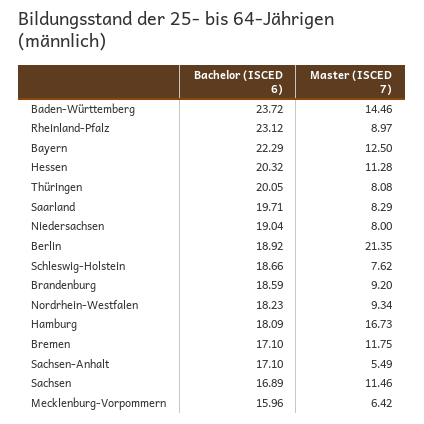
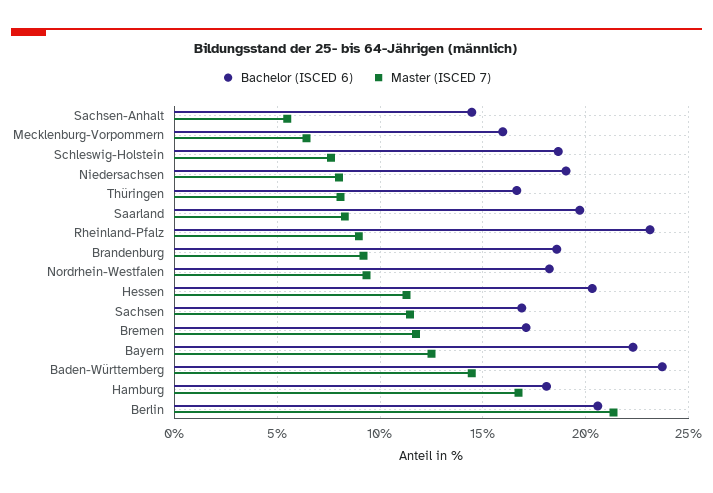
  {
    "Bachelor (ISCED 6)": {
      "Baden-Württemberg": 23.72,
      "Rheinland-Pfalz": 23.12,
      "Bayern": 22.29,
      "Hessen": 20.32,
-     "Thüringen": 20.05,
+     "Thüringen": 16.5,
      "Saarland": 19.71,
      "Niedersachsen": 19.04,
-     "Berlin": 18.92,
+     "Berlin": 20.5,
      "Schleswig-Holstein": 18.66,
      "Brandenburg": 18.59,
      "Nordrhein-Westfalen": 18.23,
      "Hamburg": 18.09,
      "Bremen": 17.1,
-     "Sachsen-Anhalt": 17.1,
+     "Sachsen-Anhalt": 14.5,
      "Sachsen": 16.89,
      "Mecklenburg-Vorpommern": 15.96
    },
    "Master (ISCED 7)": {
      "Baden-Württemberg": 14.46,
      "Rheinland-Pfalz": 8.97,
      "Bayern": 12.5,
      "Hessen": 11.28,
      "Thüringen": 8.08,
      "Saarland": 8.29,
      "Niedersachsen": 8,
      "Berlin": 21.35,
      "Schleswig-Holstein": 7.62,
      "Brandenburg": 9.2,
      "Nordrhein-Westfalen": 9.34,
      "Hamburg": 16.73,
      "Bremen": 11.75,
      "Sachsen-Anhalt": 5.49,
      "Sachsen": 11.46,
      "Mecklenburg-Vorpommern": 6.42
    }
  }

